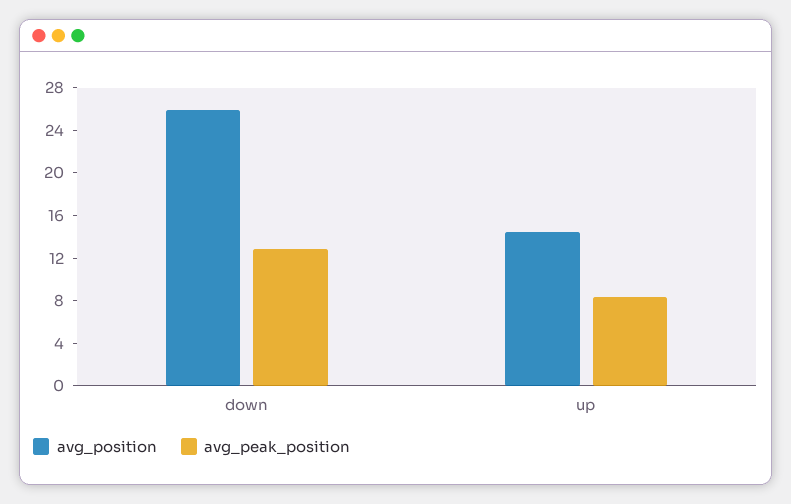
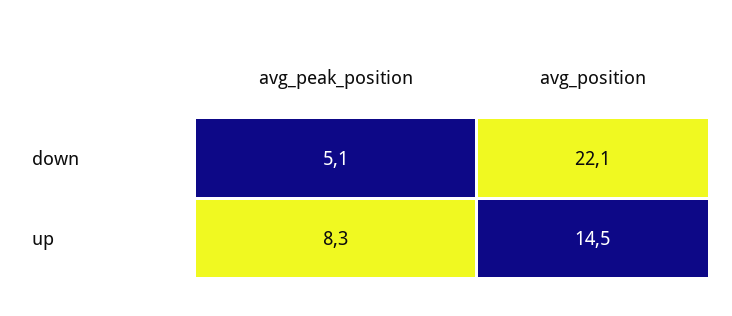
  {
    "avg_position": {
-     "down": 26,
+     "down": 22.1,
      "up": 14.5
    },
    "avg_peak_position": {
-     "down": 13,
+     "down": 5.1,
      "up": 8.3
    }
  }

